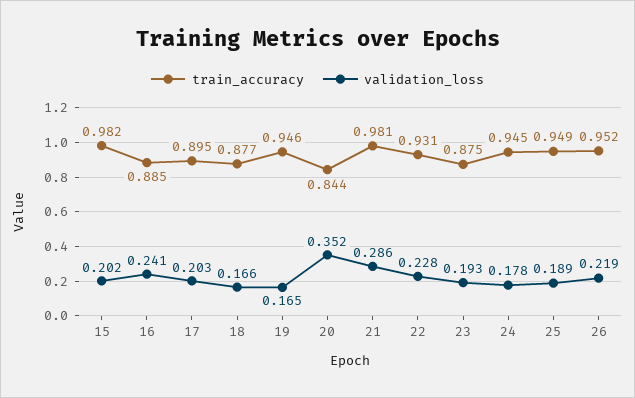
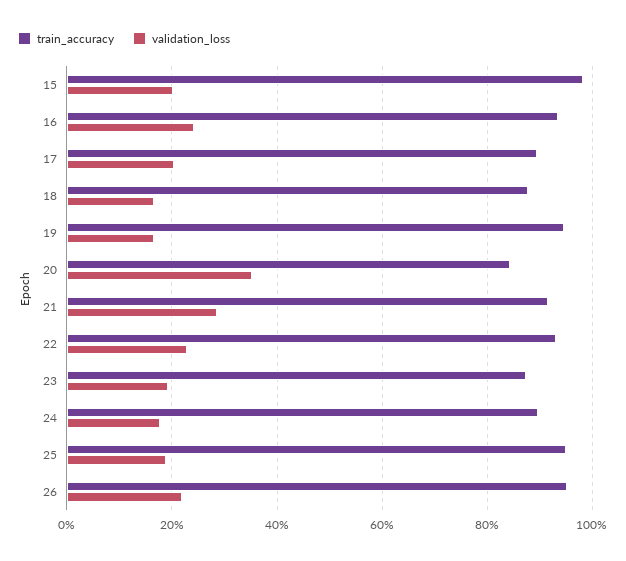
  {
    "train_accuracy": {
      "15": 0.982,
-     "16": 0.885,
+     "16": 0.94,
      "17": 0.895,
      "18": 0.877,
      "19": 0.946,
      "20": 0.844,
-     "21": 0.981,
+     "21": 0.92,
      "22": 0.931,
      "23": 0.875,
-     "24": 0.945,
+     "24": 0.9,
      "25": 0.949,
      "26": 0.952
    },
    "validation_loss": {
      "15": 0.202,
      "16": 0.241,
      "17": 0.203,
      "18": 0.166,
      "19": 0.165,
      "20": 0.352,
      "21": 0.286,
      "22": 0.228,
      "23": 0.193,
      "24": 0.178,
      "25": 0.189,
      "26": 0.219
    }
  }

